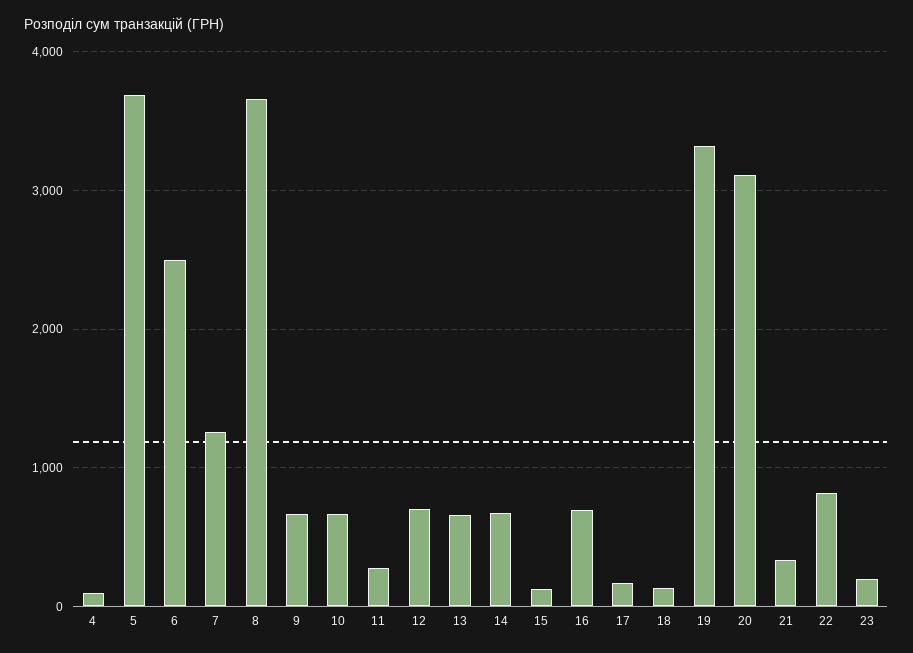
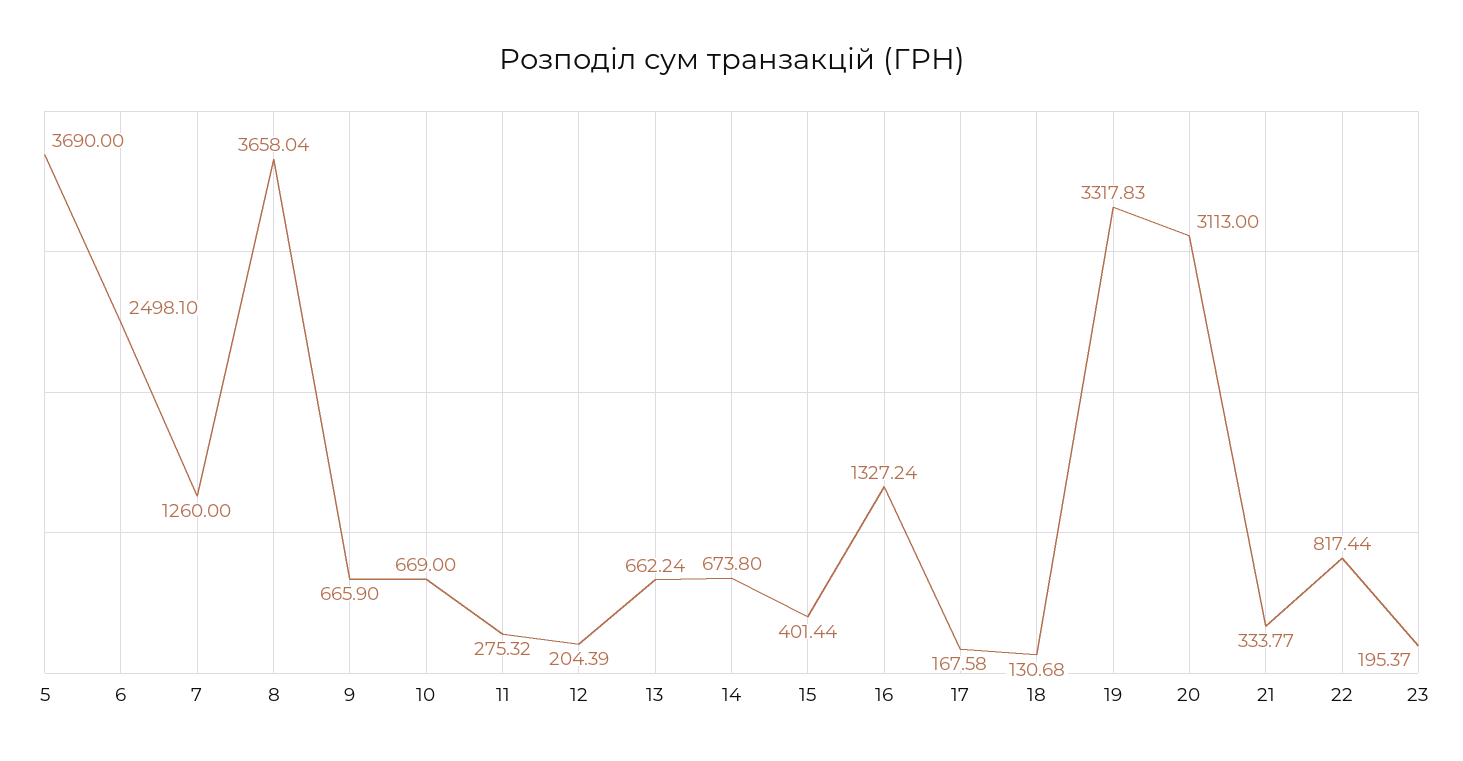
  {
-   "4": 100,
    "5": 3690,
    "6": 2498.1,
    "7": 1260,
    "8": 3658.04,
    "9": 665.9,
    "10": 669,
    "11": 275.32,
-   "12": 700,
+   "12": 204.39,
    "13": 662.24,
    "14": 673.8,
-   "15": 100,
+   "15": 401.44,
-   "16": 700,
+   "16": 1327.24,
    "17": 167.58,
    "18": 130.68,
    "19": 3317.83,
    "20": 3113,
    "21": 333.77,
    "22": 817.44,
    "23": 195.37
  }

